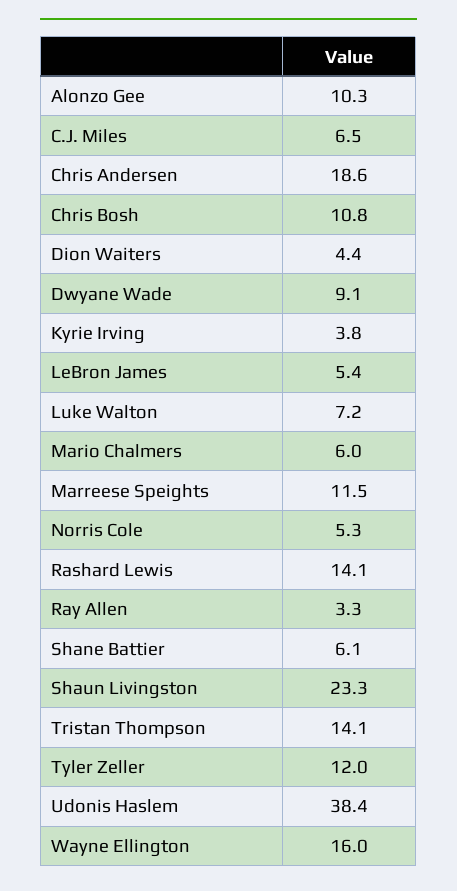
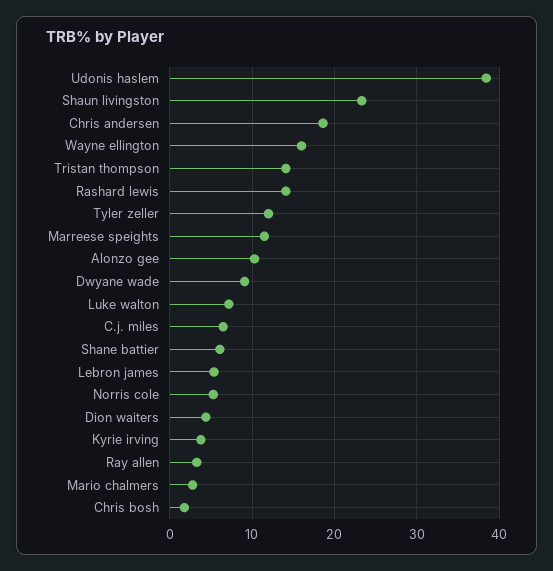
  {
    "Alonzo Gee": 10.3,
    "C.J. Miles": 6.5,
    "Chris Andersen": 18.6,
-   "Chris Bosh": 10.8,
+   "Chris Bosh": 2,
    "Dion Waiters": 4.4,
    "Dwyane Wade": 9.1,
    "Kyrie Irving": 3.8,
    "LeBron James": 5.4,
    "Luke Walton": 7.2,
-   "Mario Chalmers": 6,
+   "Mario Chalmers": 3,
    "Marreese Speights": 11.5,
    "Norris Cole": 5.3,
    "Rashard Lewis": 14.1,
    "Ray Allen": 3.3,
    "Shane Battier": 6.1,
    "Shaun Livingston": 23.3,
    "Tristan Thompson": 14.1,
    "Tyler Zeller": 12,
    "Udonis Haslem": 38.4,
    "Wayne Ellington": 16
  }

